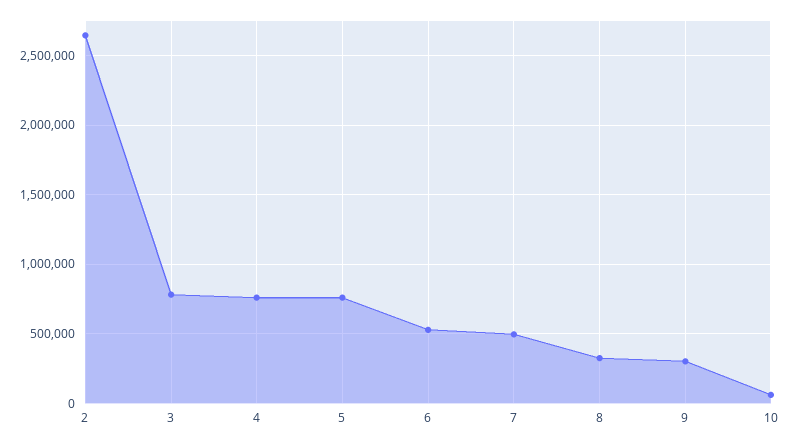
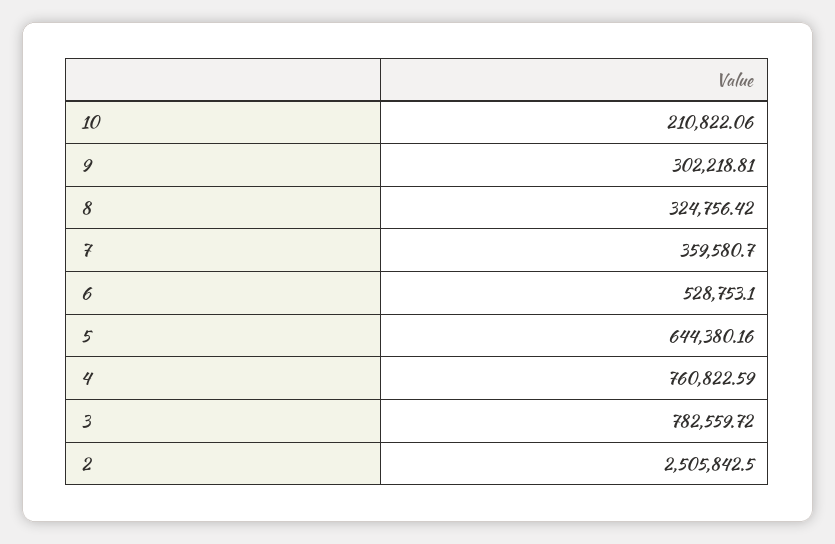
  {
-   "2": 2650000,
+   "2": 2505842.5,
    "3": 782559.72,
    "4": 760822.59,
-   "5": 750000,
+   "5": 644380.16,
    "6": 528753.1,
-   "7": 500000,
+   "7": 359580.7,
    "8": 324756.42,
    "9": 302218.81,
-   "10": 50000
+   "10": 210822.06
  }

